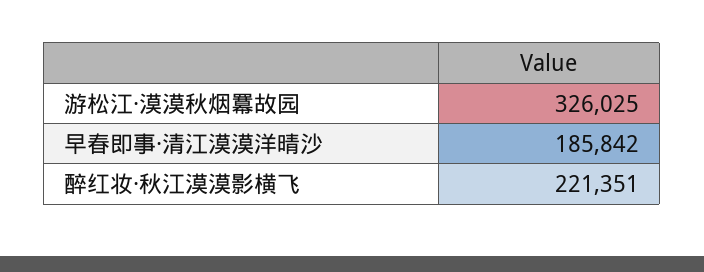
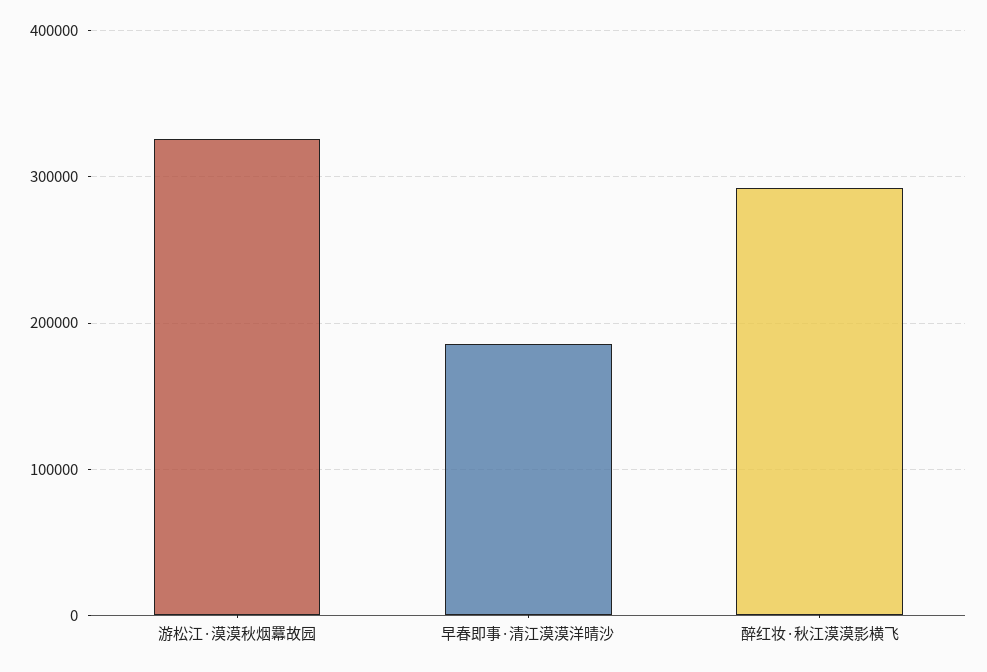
  {
    "游松江·漠漠秋烟羃故园": 326025,
    "早春即事·清江漠漠洋晴沙": 185842,
-   "醉红妆·秋江漠漠影横飞": 221351
+   "醉红妆·秋江漠漠影横飞": 290000
  }

